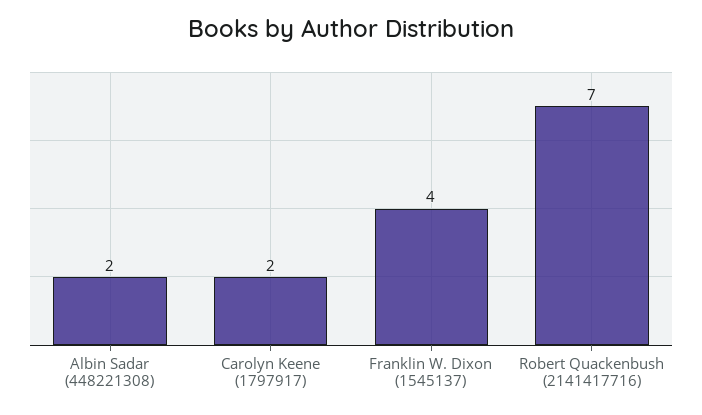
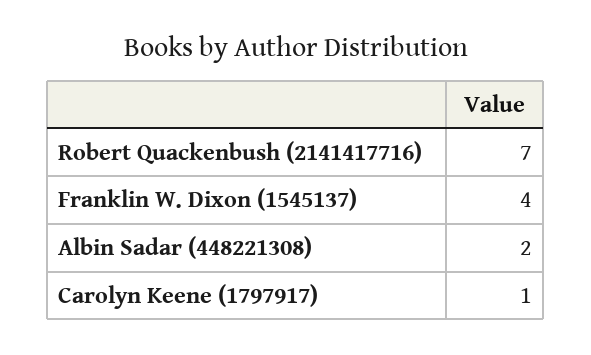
  {
    "Albin Sadar (448221308)": 2,
-   "Carolyn Keene (1797917)": 2,
+   "Carolyn Keene (1797917)": 1,
    "Franklin W. Dixon (1545137)": 4,
    "Robert Quackenbush (2141417716)": 7
  }

